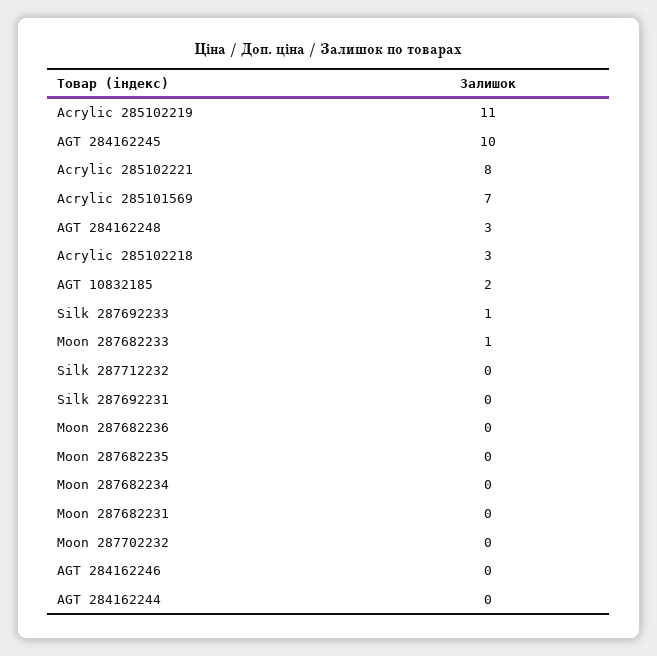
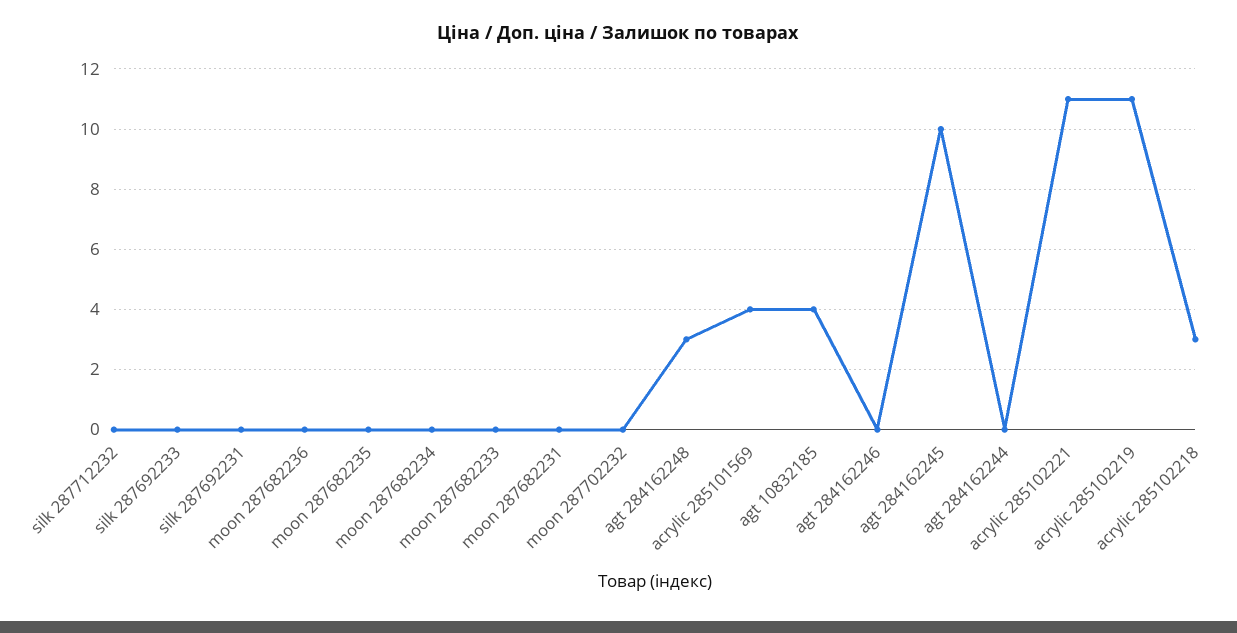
  {
    "Acrylic 285102219": 11,
    "AGT 284162245": 10,
-   "Acrylic 285102221": 8,
+   "Acrylic 285102221": 11,
-   "Acrylic 285101569": 7,
+   "Acrylic 285101569": 4,
    "AGT 284162248": 3,
    "Acrylic 285102218": 3,
-   "AGT 10832185": 2,
+   "AGT 10832185": 4,
-   "Silk 287692233": 1,
+   "Silk 287692233": 0,
-   "Moon 287682233": 1,
+   "Moon 287682233": 0,
    "Silk 287712232": 0,
    "Silk 287692231": 0,
    "Moon 287682236": 0,
    "Moon 287682235": 0,
    "Moon 287682234": 0,
    "Moon 287682231": 0,
    "Moon 287702232": 0,
    "AGT 284162246": 0,
    "AGT 284162244": 0
  }

